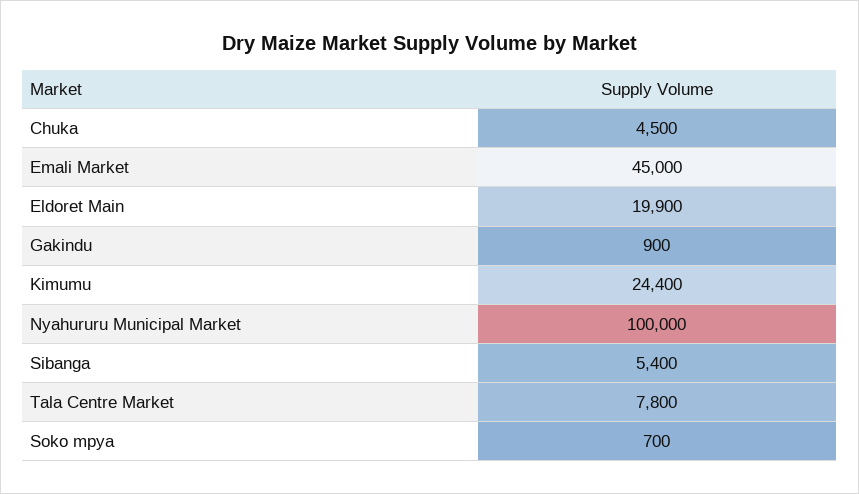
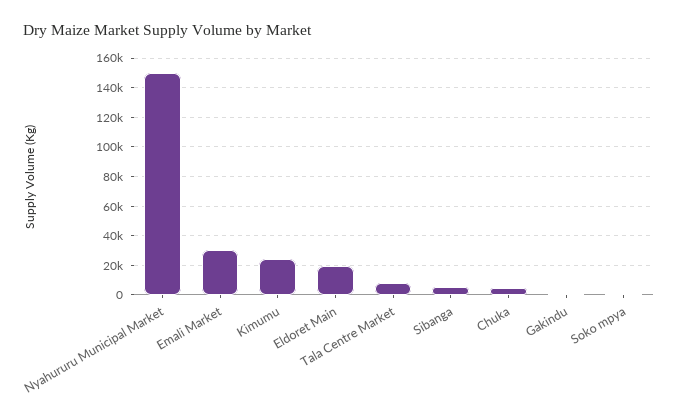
  {
    "Chuka": 4500,
-   "Emali Market": 45000,
+   "Emali Market": 30000,
    "Eldoret Main": 19900,
    "Gakindu": 900,
    "Kimumu": 24400,
-   "Nyahururu Municipal Market": 100000,
+   "Nyahururu Municipal Market": 150000,
    "Sibanga": 5400,
    "Tala Centre Market": 7800,
    "Soko mpya": 700
  }

